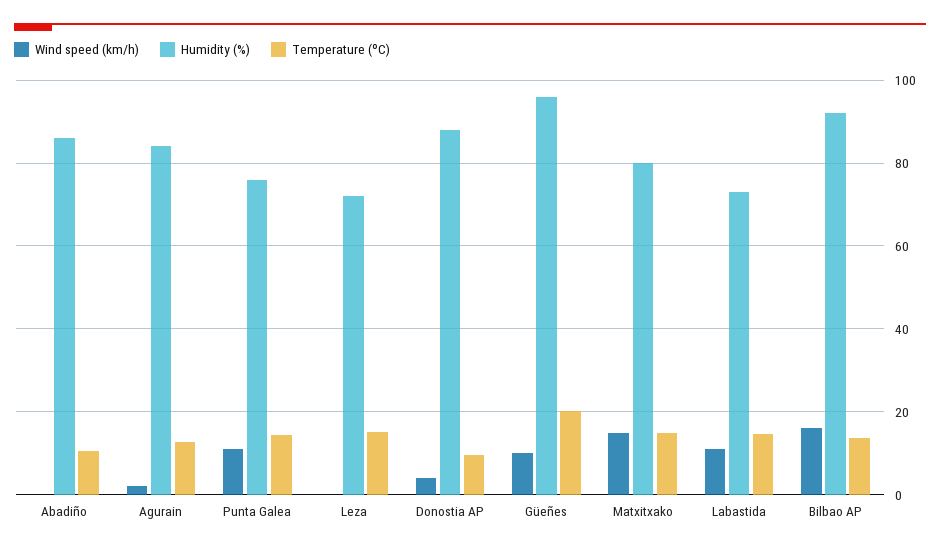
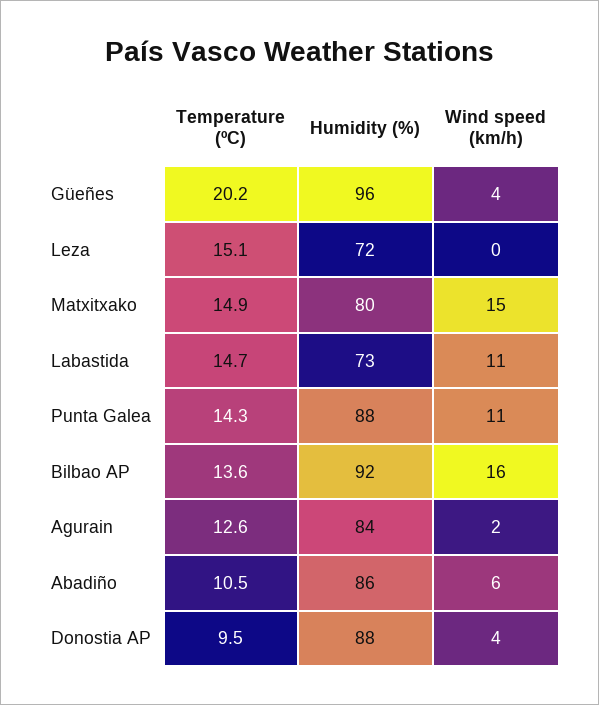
  {
    "Wind speed (km/h)": {
-     "Abadiño": 0,
+     "Abadiño": 6,
      "Agurain": 2,
      "Punta Galea": 11,
      "Leza": 0,
      "Donostia AP": 4,
-     "Güeñes": 10,
+     "Güeñes": 4,
      "Matxitxako": 15,
      "Labastida": 11,
      "Bilbao AP": 16
    },
    "Humidity (%)": {
      "Abadiño": 86,
      "Agurain": 84,
-     "Punta Galea": 76,
+     "Punta Galea": 88,
      "Leza": 72,
      "Donostia AP": 88,
      "Güeñes": 96,
      "Matxitxako": 80,
      "Labastida": 73,
      "Bilbao AP": 92
    },
    "Temperature (ºC)": {
      "Abadiño": 10.5,
      "Agurain": 12.6,
      "Punta Galea": 14.3,
      "Leza": 15.1,
      "Donostia AP": 9.5,
      "Güeñes": 20.2,
      "Matxitxako": 14.9,
      "Labastida": 14.7,
      "Bilbao AP": 13.6
    }
  }

